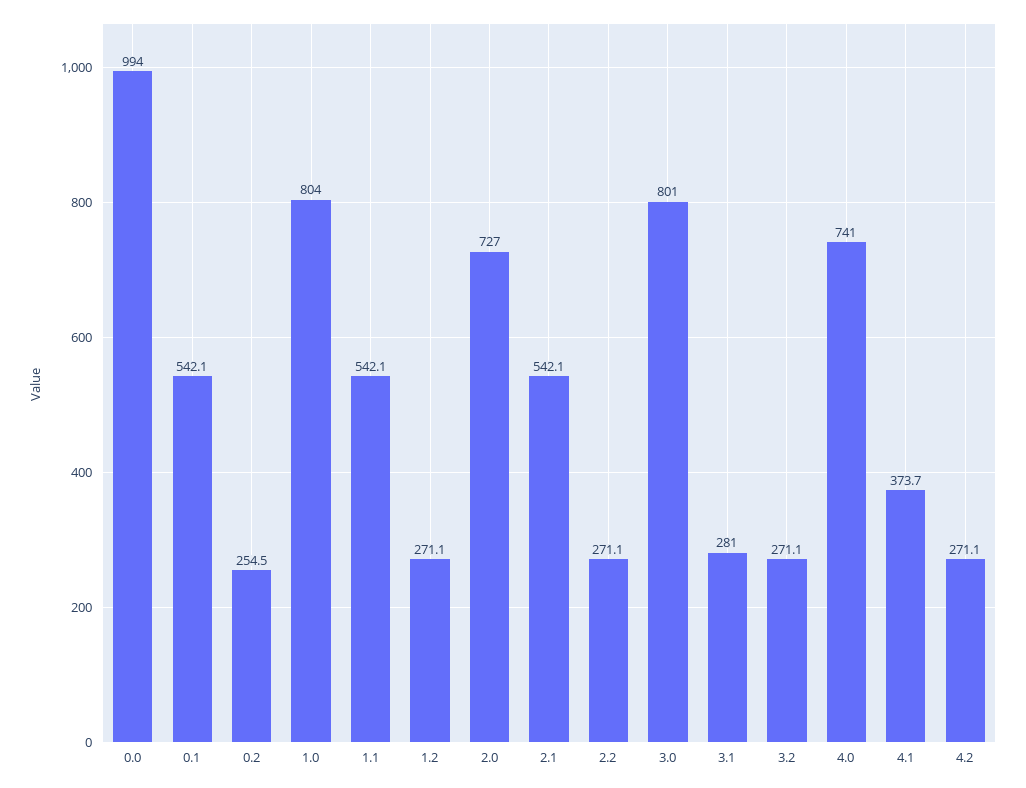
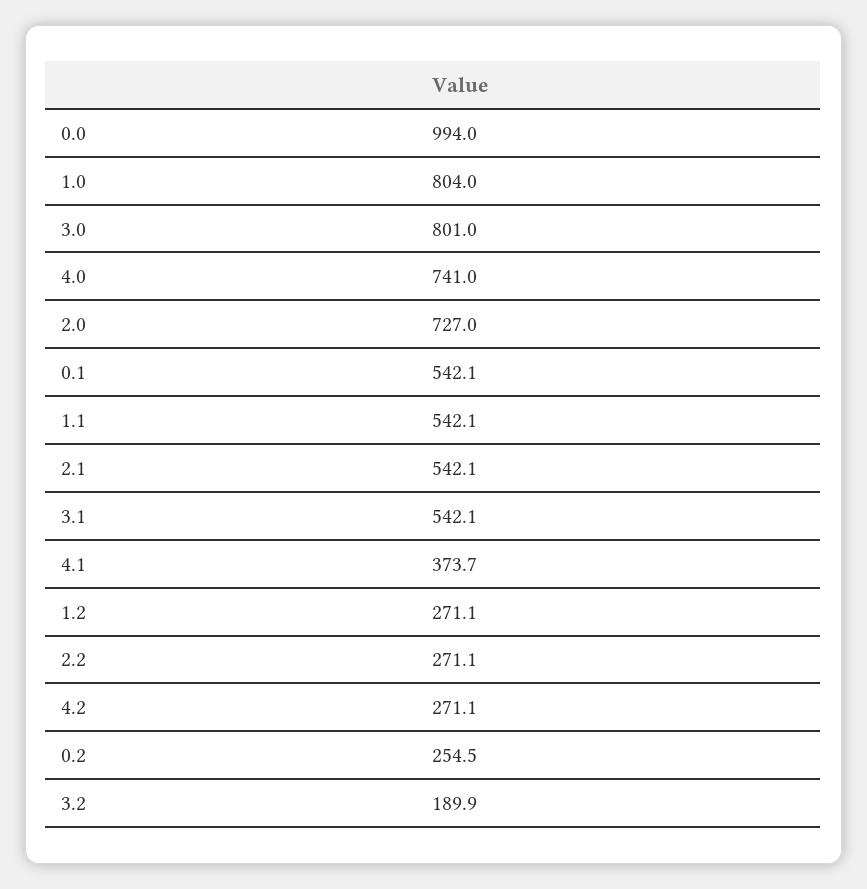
  {
    "0.0": 994,
    "0.1": 542.1,
    "0.2": 254.5,
    "1.0": 804,
    "1.1": 542.1,
    "1.2": 271.1,
    "2.0": 727,
    "2.1": 542.1,
    "2.2": 271.1,
    "3.0": 801,
-   "3.1": 281,
+   "3.1": 542.1,
-   "3.2": 271.1,
+   "3.2": 189.9,
    "4.0": 741,
    "4.1": 373.7,
    "4.2": 271.1
  }

